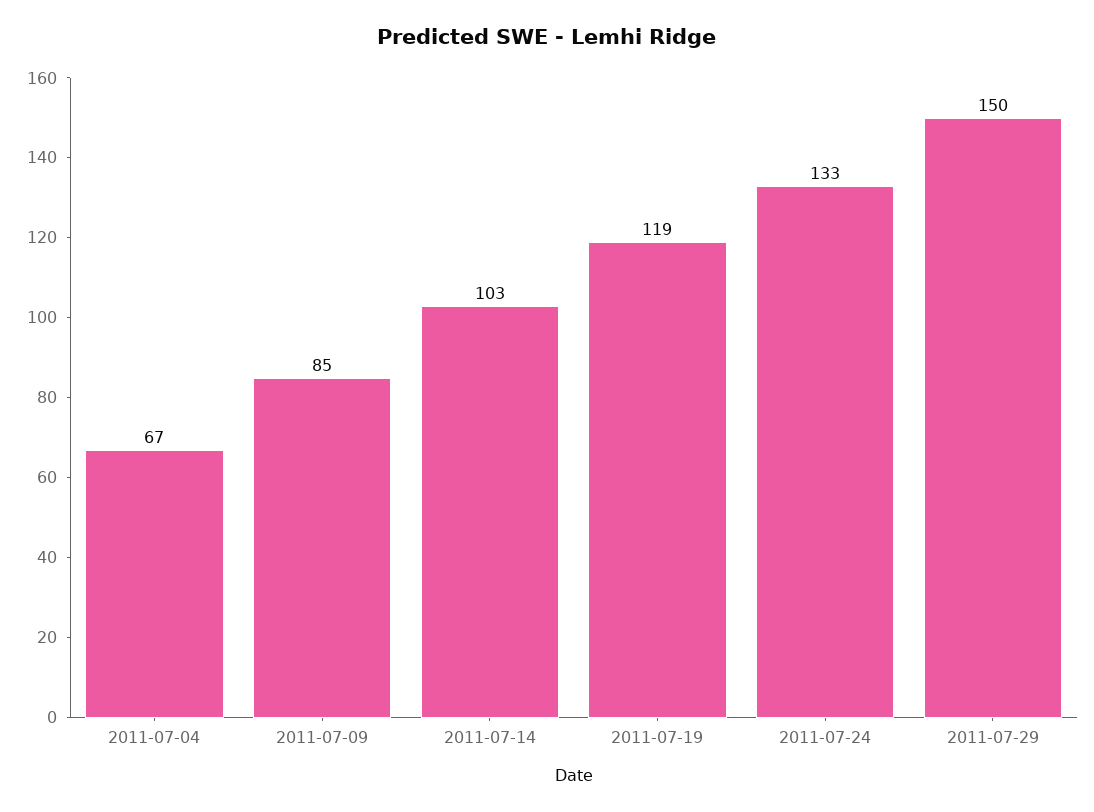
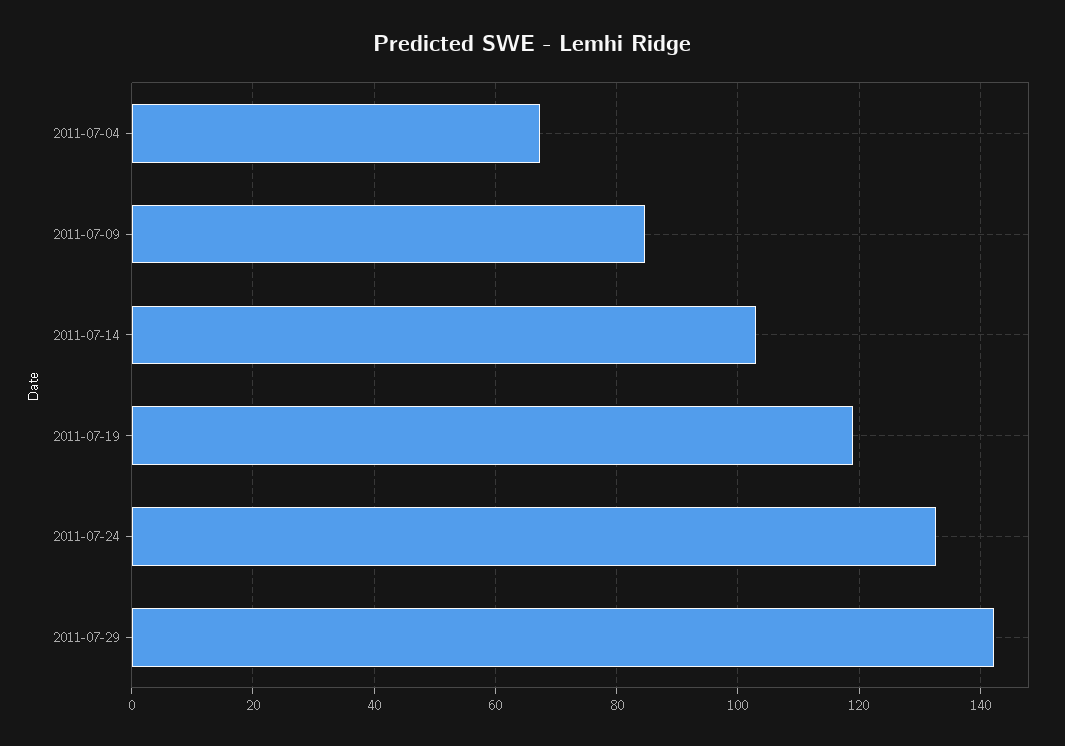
  {
    "2011-07-04": 67,
    "2011-07-09": 85,
    "2011-07-14": 103,
    "2011-07-19": 119,
    "2011-07-24": 133,
-   "2011-07-29": 150
+   "2011-07-29": 142
  }

